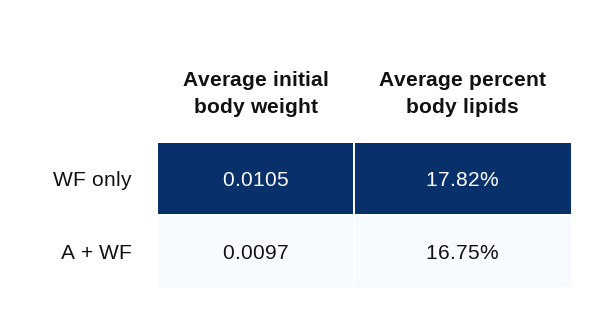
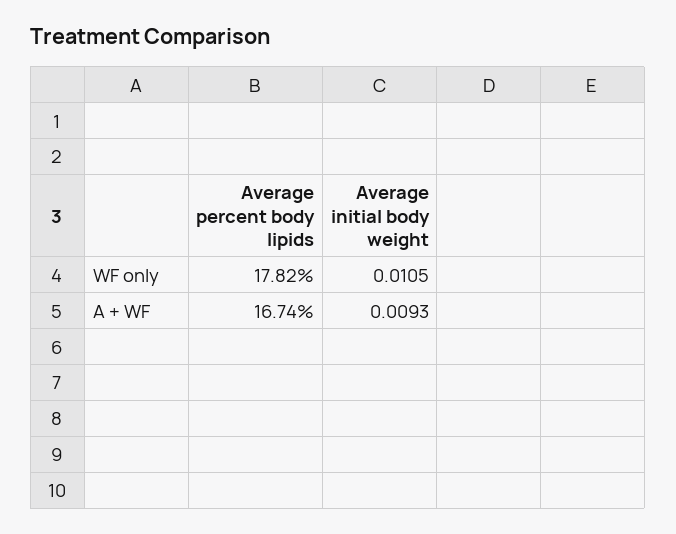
  {
    "Average initial body weight": {
      "WF only": 0.0105,
-     "A + WF": 0.0097
+     "A + WF": 0.0093
    },
    "Average percent body lipids": {
      "WF only": 17.82,
-     "A + WF": 16.75
+     "A + WF": 16.74
    }
  }

